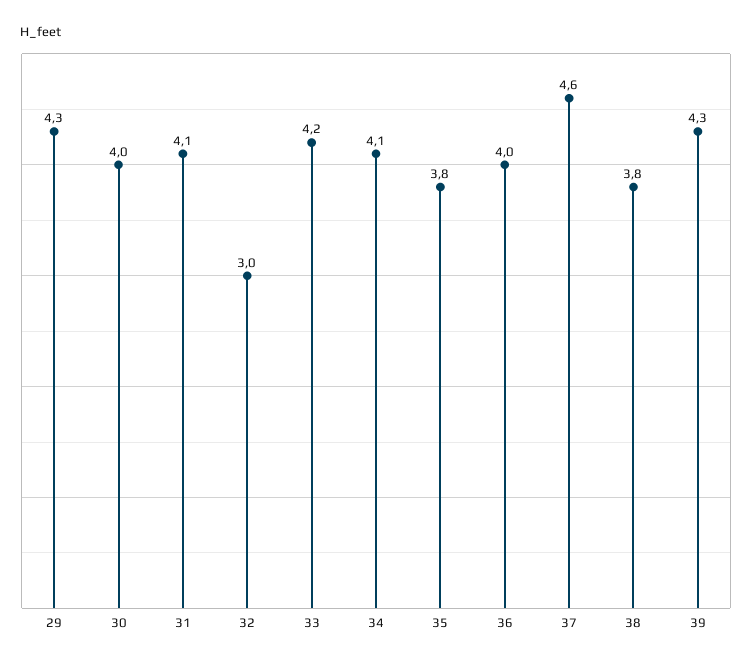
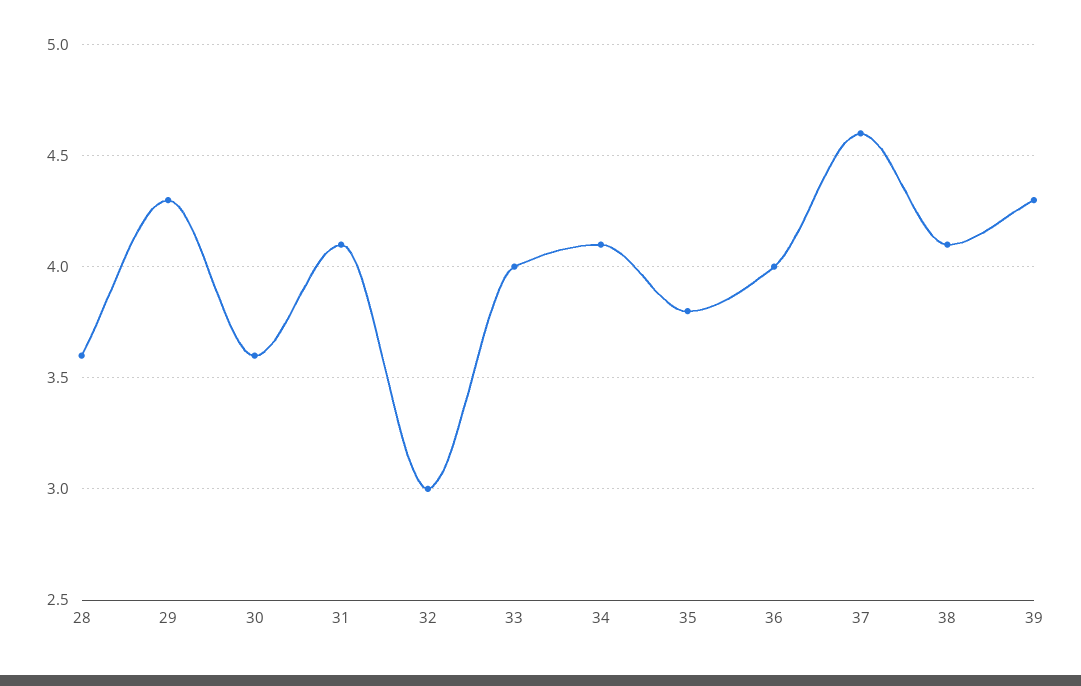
  {
    "29": 4.3,
-   "30": 4,
+   "30": 3.6,
    "31": 4.1,
    "32": 3,
-   "33": 4.2,
+   "33": 4,
    "34": 4.1,
    "35": 3.8,
    "36": 4,
    "37": 4.6,
-   "38": 3.8,
+   "38": 4.1,
-   "39": 4.3
+   "39": 4.3,
+   "28": 3.6
  }

